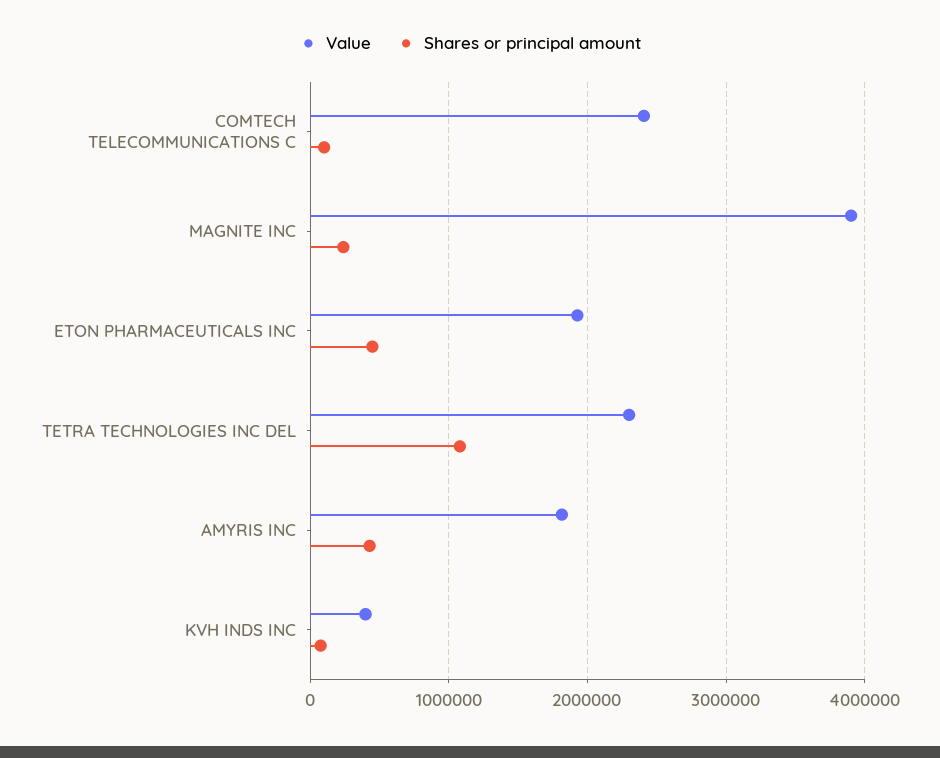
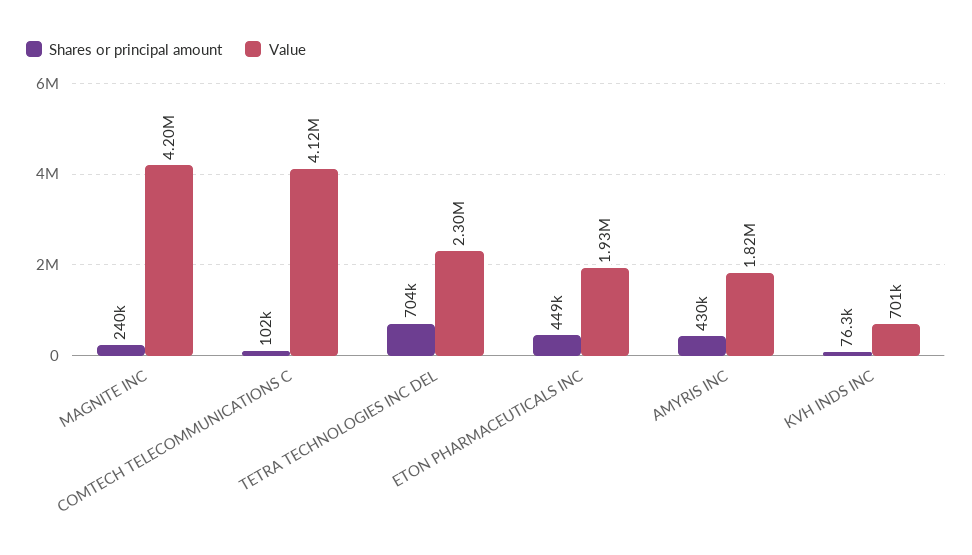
  {
    "Value": {
-     "COMTECH TELECOMMUNICATIONS C": 2400000,
+     "COMTECH TELECOMMUNICATIONS C": 4120000,
-     "MAGNITE INC": 3900000,
+     "MAGNITE INC": 4200000,
      "ETON PHARMACEUTICALS INC": 1930000,
      "TETRA TECHNOLOGIES INC DEL": 2300000,
      "AMYRIS INC": 1820000,
-     "KVH INDS INC": 400000
+     "KVH INDS INC": 701000
    },
    "Shares or principal amount": {
      "COMTECH TELECOMMUNICATIONS C": 102000,
      "MAGNITE INC": 240000,
      "ETON PHARMACEUTICALS INC": 449000,
-     "TETRA TECHNOLOGIES INC DEL": 1100000,
+     "TETRA TECHNOLOGIES INC DEL": 704000,
      "AMYRIS INC": 430000,
      "KVH INDS INC": 76300
    }
  }

